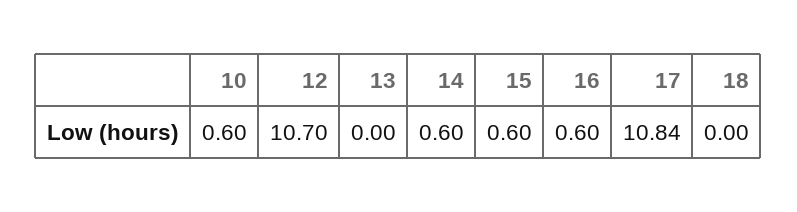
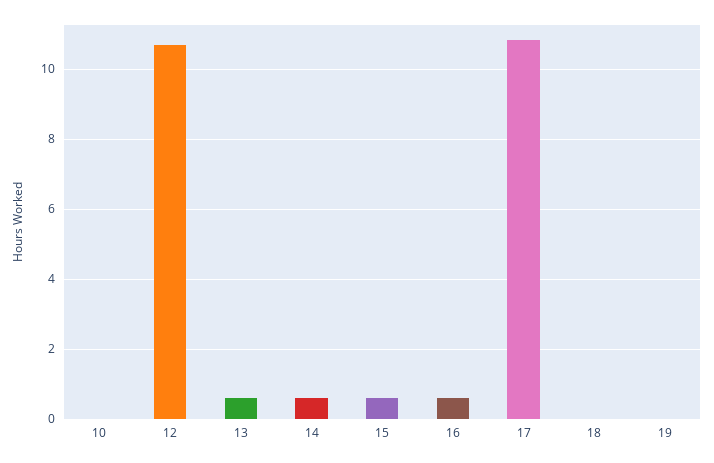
  {
-   "10": 0.6,
+   "10": 0,
    "12": 10.7,
-   "13": 0,
+   "13": 0.6,
    "14": 0.6,
    "15": 0.6,
    "16": 0.6,
    "17": 10.84,
-   "18": 0
+   "18": 0,
+   "19": 0
  }

